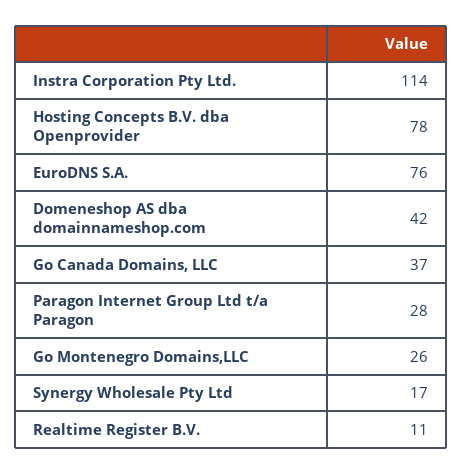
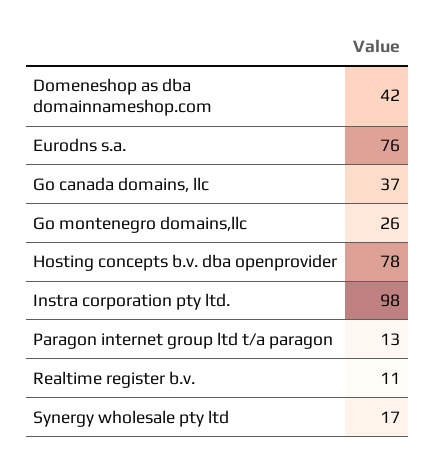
  {
-   "Instra Corporation Pty Ltd.": 114,
+   "Instra Corporation Pty Ltd.": 98,
    "Hosting Concepts B.V. dba Openprovider": 78,
    "EuroDNS S.A.": 76,
    "Domeneshop AS dba domainnameshop.com": 42,
    "Go Canada Domains, LLC": 37,
-   "Paragon Internet Group Ltd t/a Paragon": 28,
+   "Paragon Internet Group Ltd t/a Paragon": 13,
    "Go Montenegro Domains,LLC": 26,
    "Synergy Wholesale Pty Ltd": 17,
    "Realtime Register B.V.": 11
  }

